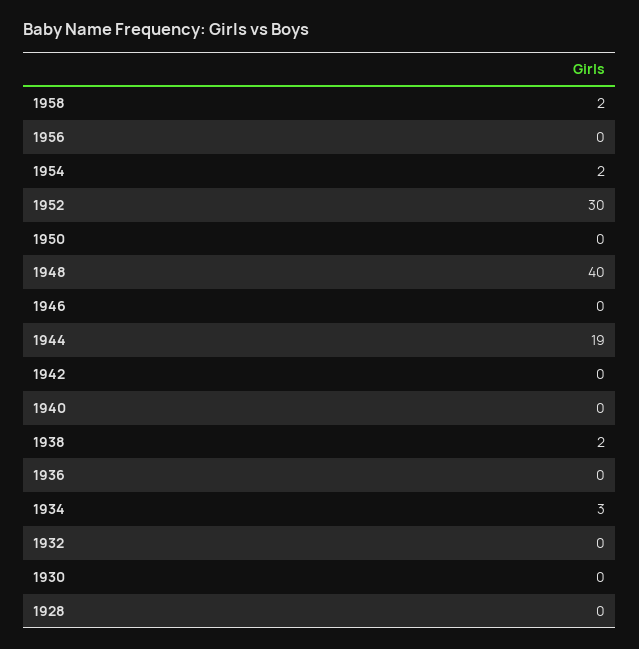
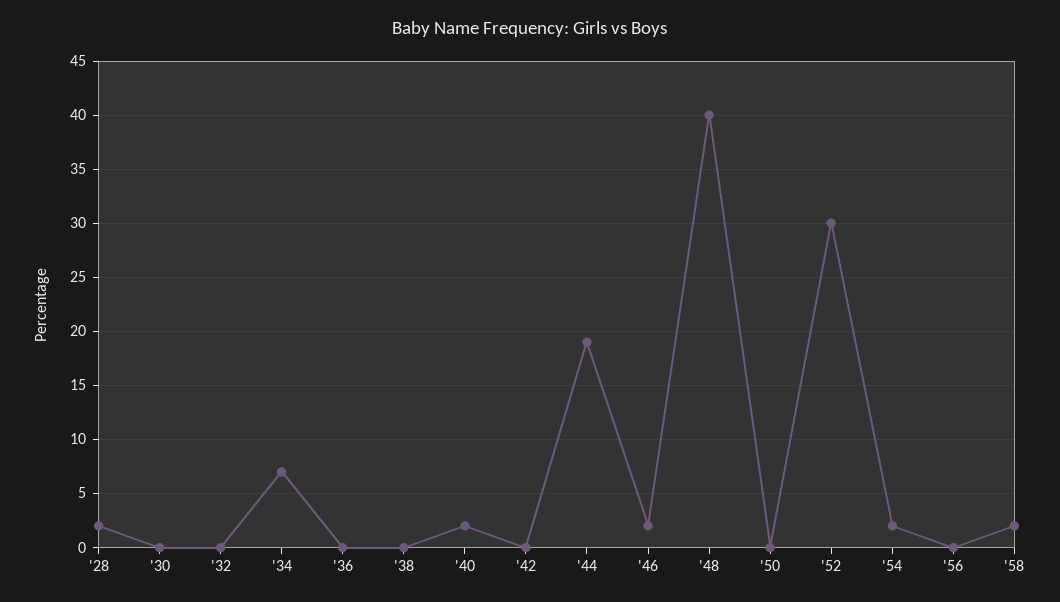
  {
    "1958": 2,
    "1956": 0,
    "1954": 2,
    "1952": 30,
    "1950": 0,
    "1948": 40,
-   "1946": 0,
+   "1946": 2,
    "1944": 19,
    "1942": 0,
-   "1940": 0,
+   "1940": 2,
-   "1938": 2,
+   "1938": 0,
    "1936": 0,
-   "1934": 3,
+   "1934": 7,
    "1932": 0,
    "1930": 0,
-   "1928": 0
+   "1928": 2
  }

